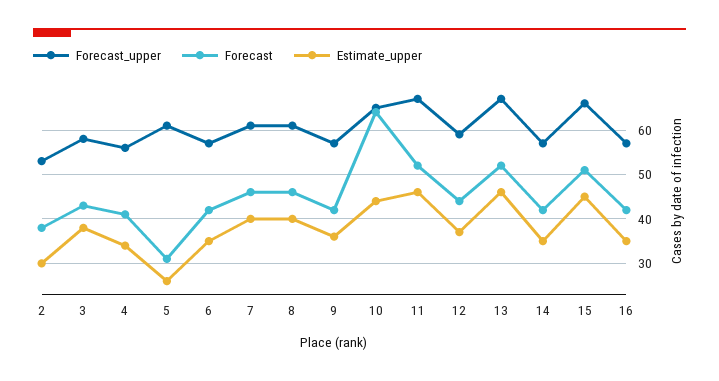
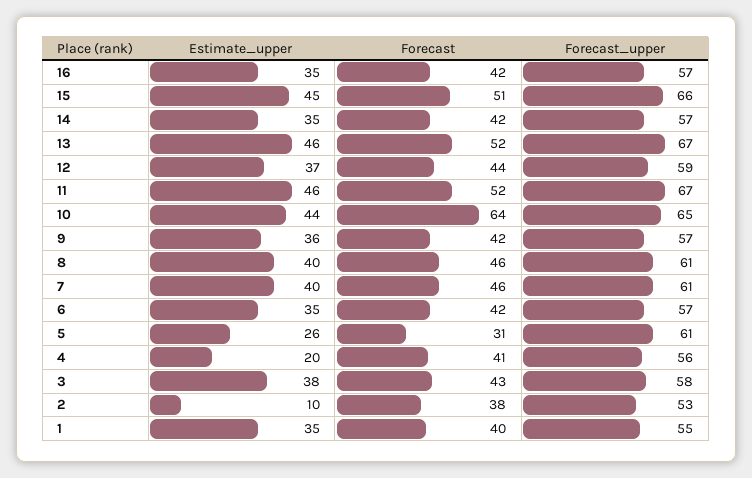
  {
    "Forecast_upper": {
      "2": 53,
      "3": 58,
      "4": 56,
      "5": 61,
      "6": 57,
      "7": 61,
      "8": 61,
      "9": 57,
      "10": 65,
      "11": 67,
      "12": 59,
      "13": 67,
      "14": 57,
      "15": 66,
-     "16": 57
+     "16": 57,
+     "1": 55
    },
    "Forecast": {
      "2": 38,
      "3": 43,
      "4": 41,
      "5": 31,
      "6": 42,
      "7": 46,
      "8": 46,
      "9": 42,
      "10": 64,
      "11": 52,
      "12": 44,
      "13": 52,
      "14": 42,
      "15": 51,
-     "16": 42
+     "16": 42,
+     "1": 40
    },
    "Estimate_upper": {
-     "2": 30,
+     "2": 10,
      "3": 38,
-     "4": 35,
+     "4": 20,
      "5": 26,
      "6": 35,
      "7": 40,
      "8": 40,
      "9": 36,
      "10": 44,
      "11": 46,
      "12": 37,
      "13": 46,
      "14": 35,
      "15": 45,
-     "16": 35
+     "16": 35,
+     "1": 35
    }
  }

